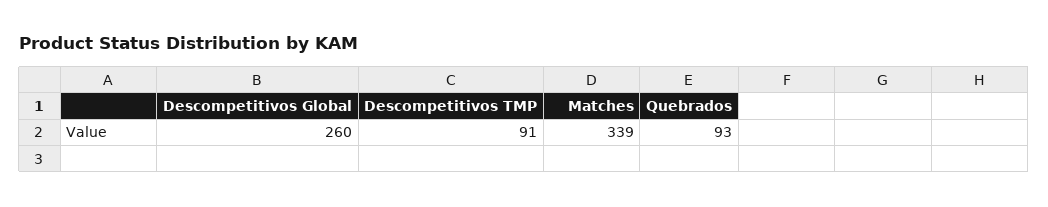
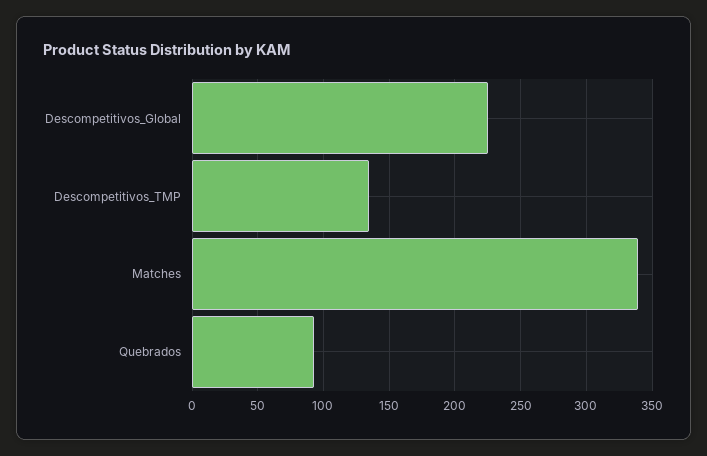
  {
-   "Descompetitivos Global": 260,
+   "Descompetitivos Global": 225,
-   "Descompetitivos TMP": 91,
+   "Descompetitivos TMP": 135,
    "Matches": 339,
    "Quebrados": 93
  }

